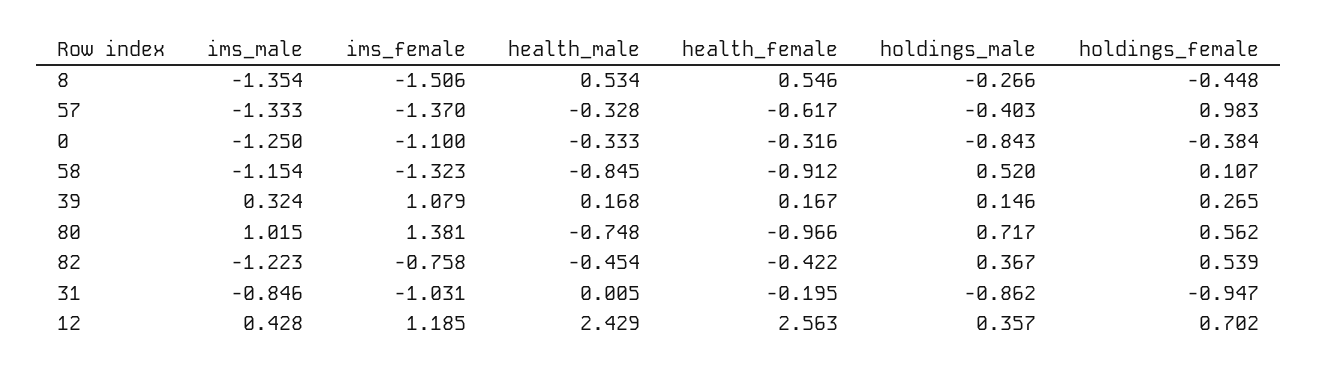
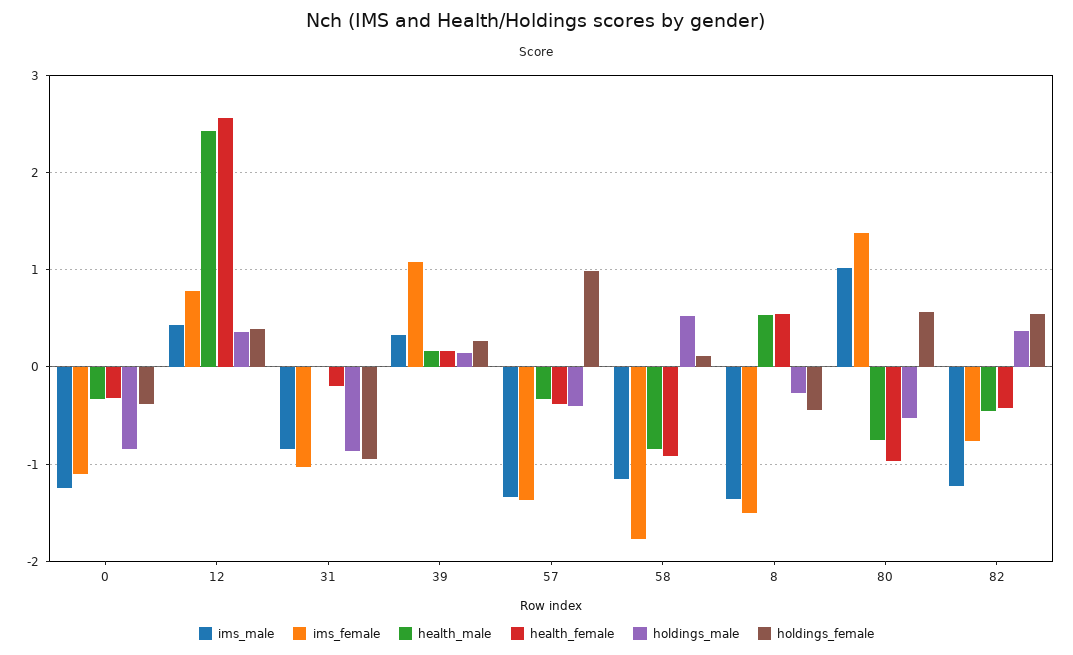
  {
    "ims_male": {
      "8": -1.354,
      "57": -1.333,
      "0": -1.25,
      "58": -1.154,
      "39": 0.324,
      "80": 1.015,
      "82": -1.223,
      "31": -0.846,
      "12": 0.428
    },
    "ims_female": {
      "8": -1.506,
      "57": -1.37,
      "0": -1.1,
-     "58": -1.323,
+     "58": -1.8,
      "39": 1.079,
      "80": 1.381,
      "82": -0.758,
      "31": -1.031,
-     "12": 1.185
+     "12": 0.8
    },
    "health_male": {
      "8": 0.534,
      "57": -0.328,
      "0": -0.333,
      "58": -0.845,
      "39": 0.168,
      "80": -0.748,
      "82": -0.454,
      "31": 0.005,
      "12": 2.429
    },
    "health_female": {
      "8": 0.546,
-     "57": -0.617,
+     "57": -0.4,
      "0": -0.316,
      "58": -0.912,
      "39": 0.167,
      "80": -0.966,
      "82": -0.422,
      "31": -0.195,
      "12": 2.563
    },
    "holdings_male": {
      "8": -0.266,
      "57": -0.403,
      "0": -0.843,
      "58": 0.52,
      "39": 0.146,
-     "80": 0.717,
+     "80": -0.5,
      "82": 0.367,
      "31": -0.862,
      "12": 0.357
    },
    "holdings_female": {
      "8": -0.448,
      "57": 0.983,
      "0": -0.384,
      "58": 0.107,
      "39": 0.265,
      "80": 0.562,
      "82": 0.539,
      "31": -0.947,
-     "12": 0.702
+     "12": 0.4
    }
  }

